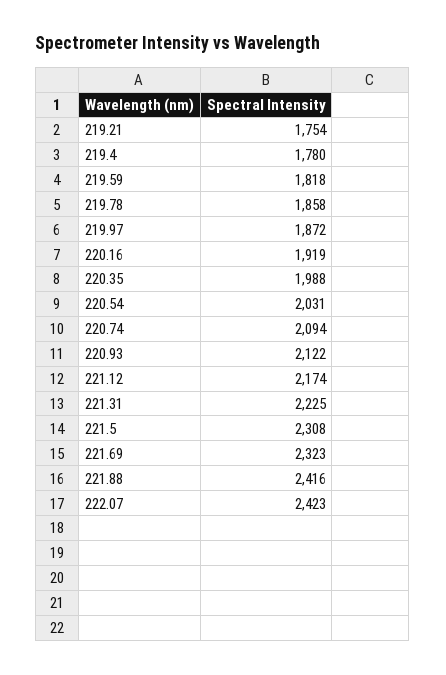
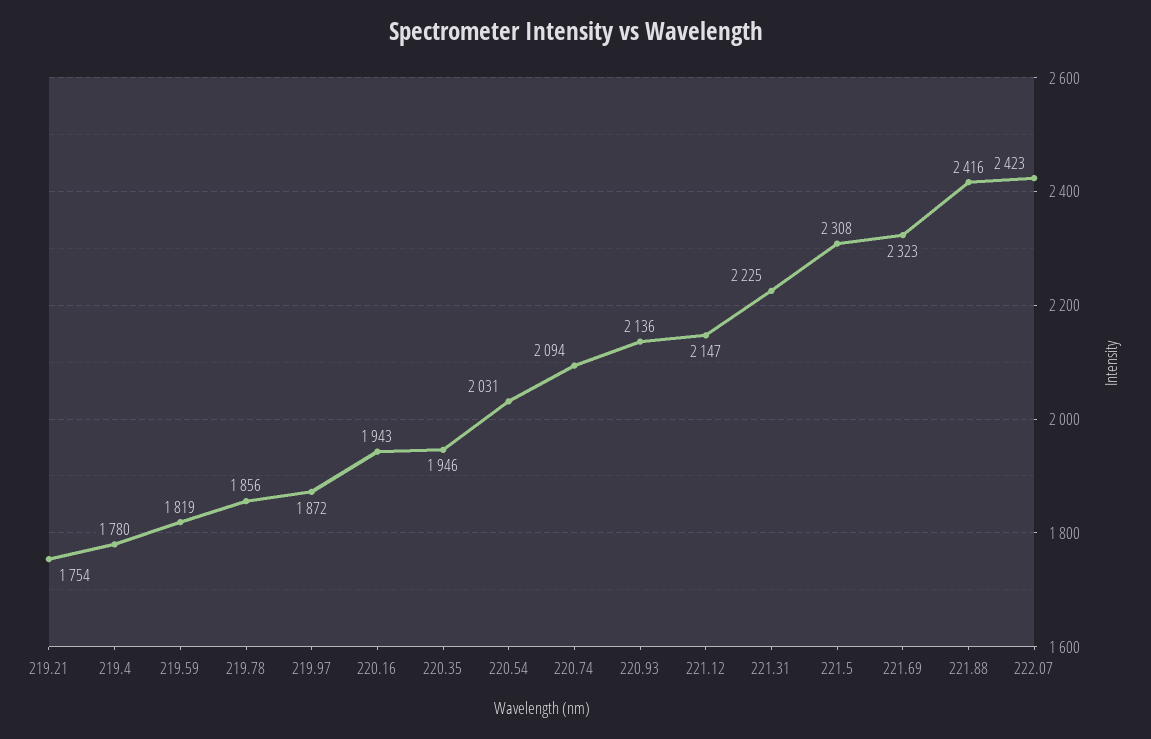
  {
    "219.21": 1754,
    "219.4": 1780,
-   "219.59": 1818,
+   "219.59": 1819,
-   "219.78": 1858,
+   "219.78": 1856,
    "219.97": 1872,
-   "220.16": 1919,
+   "220.16": 1943,
-   "220.35": 1988,
+   "220.35": 1946,
    "220.54": 2031,
    "220.74": 2094,
-   "220.93": 2122,
+   "220.93": 2136,
-   "221.12": 2174,
+   "221.12": 2147,
    "221.31": 2225,
    "221.5": 2308,
    "221.69": 2323,
    "221.88": 2416,
    "222.07": 2423
  }

